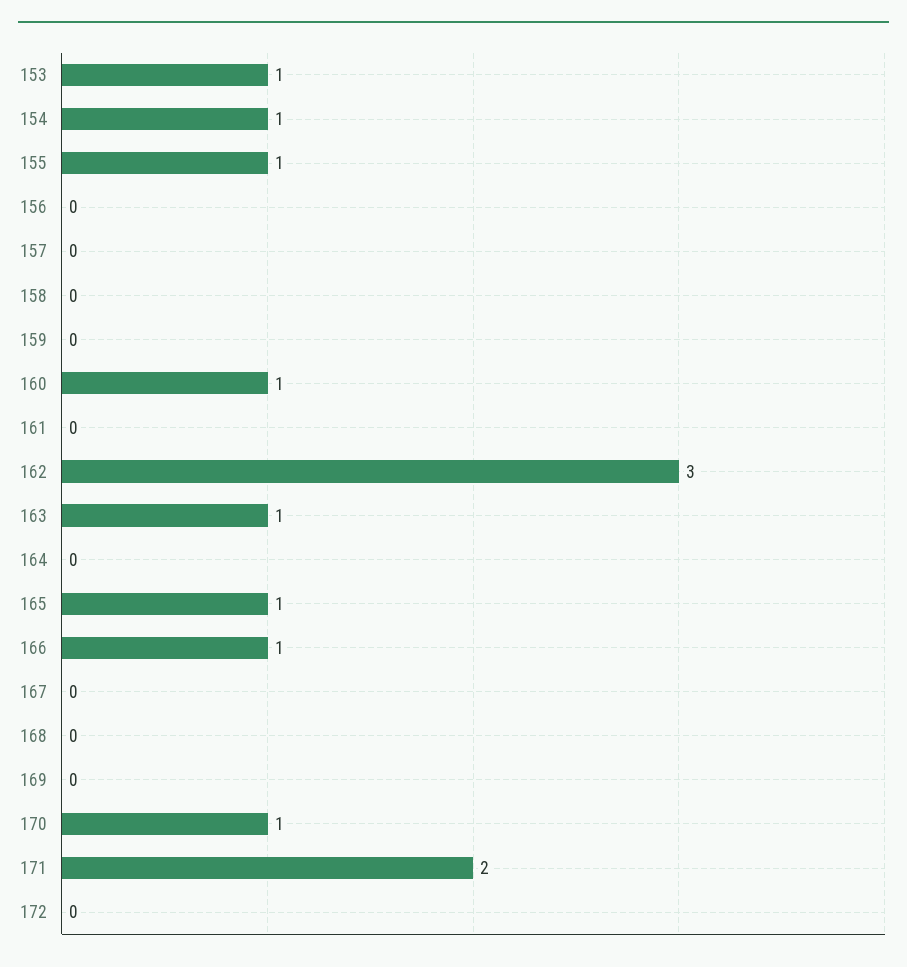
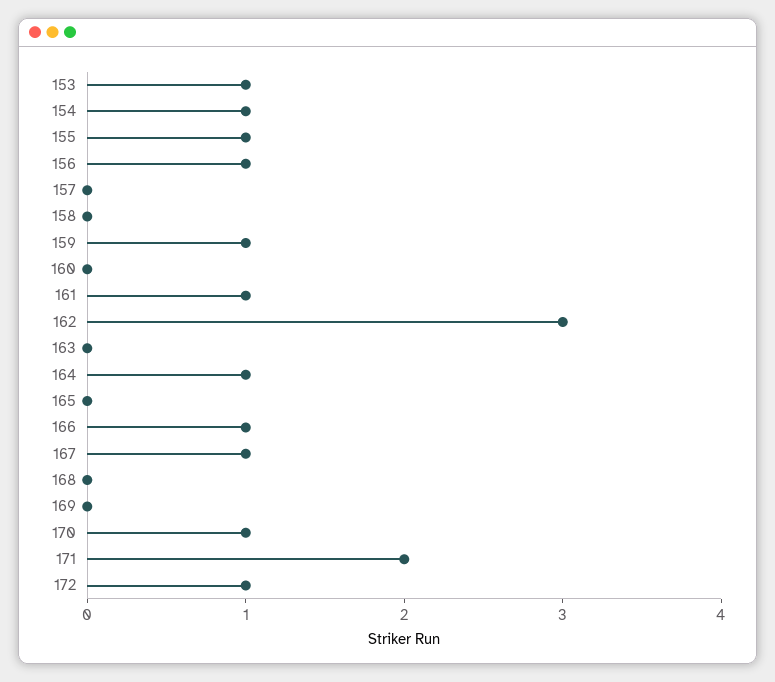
  {
    "153": 1,
    "154": 1,
    "155": 1,
-   "156": 0,
+   "156": 1,
    "157": 0,
    "158": 0,
-   "159": 0,
+   "159": 1,
-   "160": 1,
+   "160": 0,
-   "161": 0,
+   "161": 1,
    "162": 3,
-   "163": 1,
+   "163": 0,
-   "164": 0,
+   "164": 1,
-   "165": 1,
+   "165": 0,
    "166": 1,
-   "167": 0,
+   "167": 1,
    "168": 0,
    "169": 0,
    "170": 1,
    "171": 2,
-   "172": 0
+   "172": 1
  }

